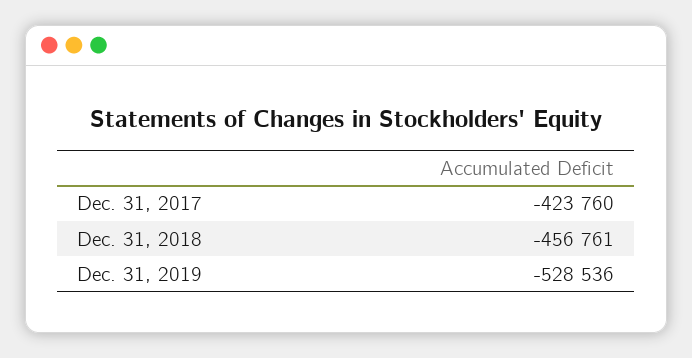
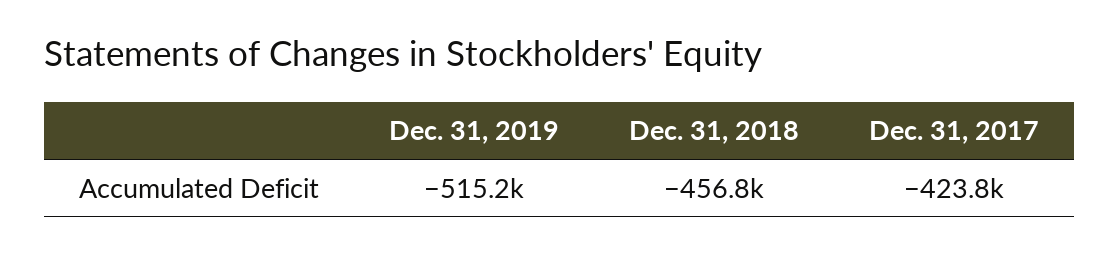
  {
    "Dec. 31, 2017": -423760,
    "Dec. 31, 2018": -456761,
-   "Dec. 31, 2019": -528536
+   "Dec. 31, 2019": -515200
  }

